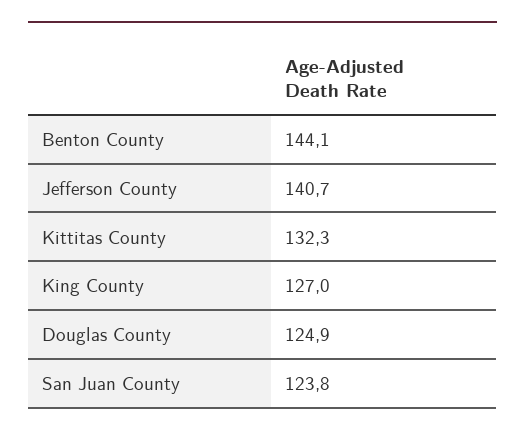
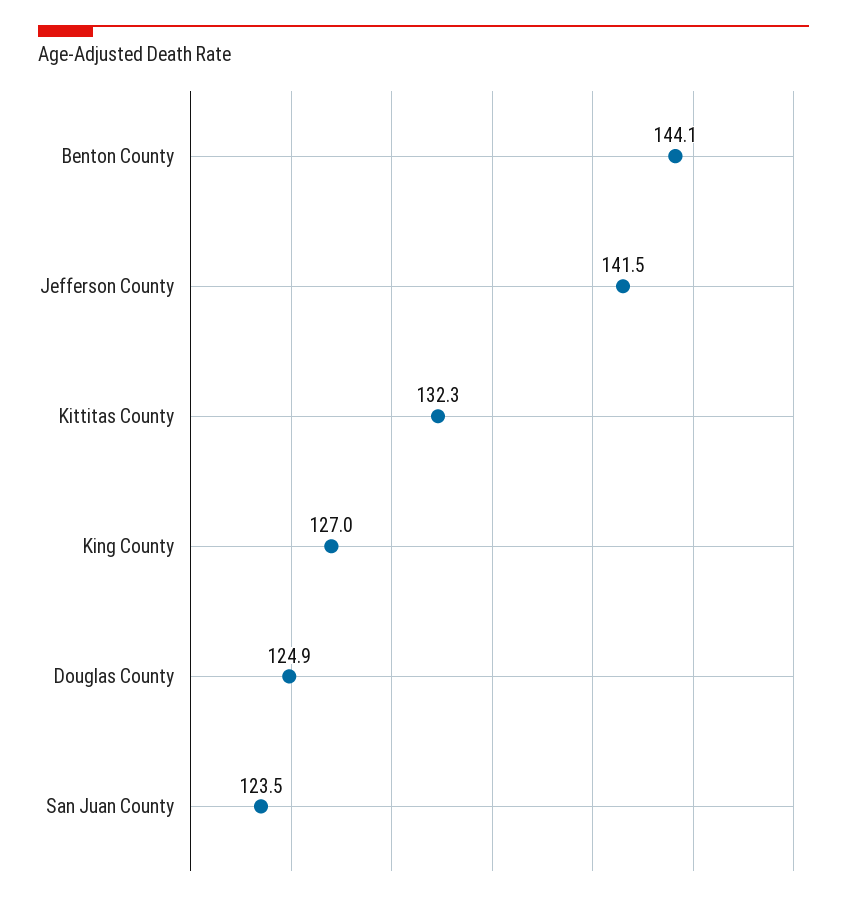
  {
    "Benton County": 144.1,
-   "Jefferson County": 140.7,
+   "Jefferson County": 141.5,
    "Kittitas County": 132.3,
    "King County": 127,
    "Douglas County": 124.9,
-   "San Juan County": 123.8
+   "San Juan County": 123.5
  }

